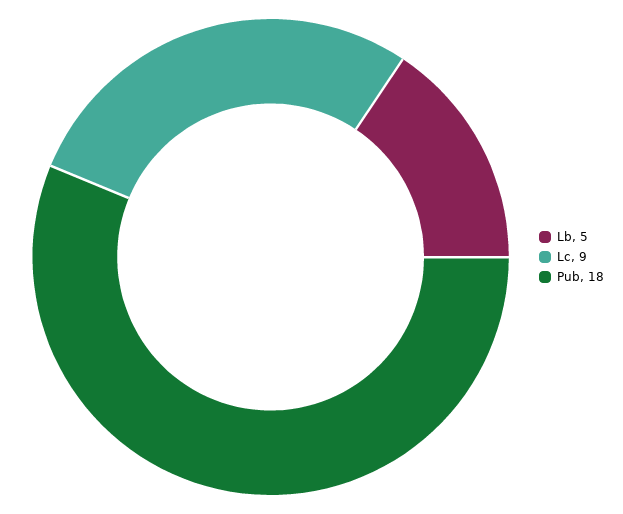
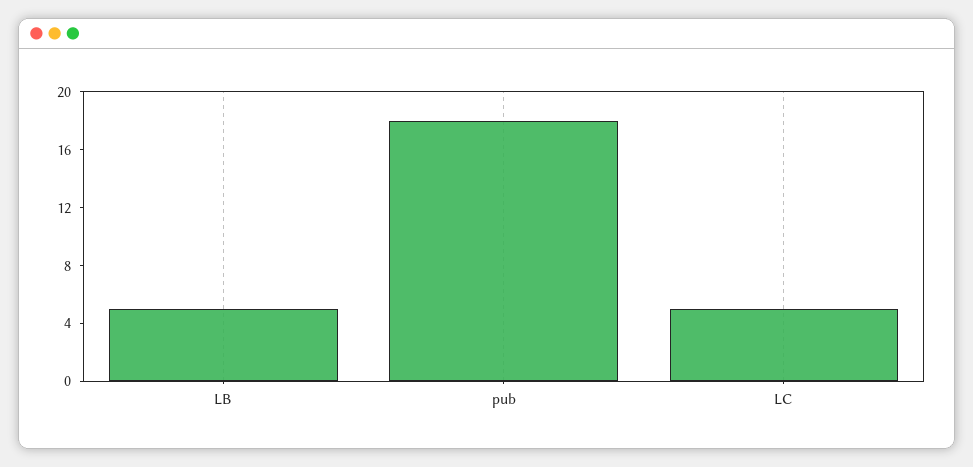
  {
    "Lb": 5,
-   "Lc": 9,
+   "Lc": 5,
    "Pub": 18
  }

